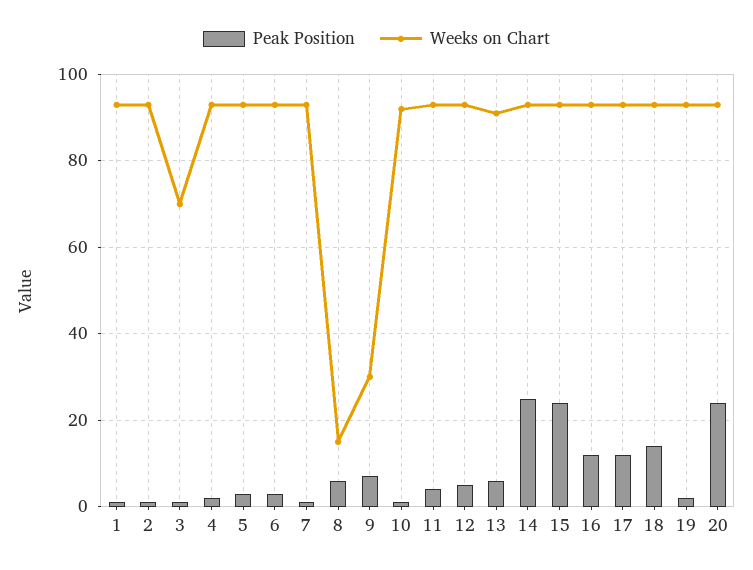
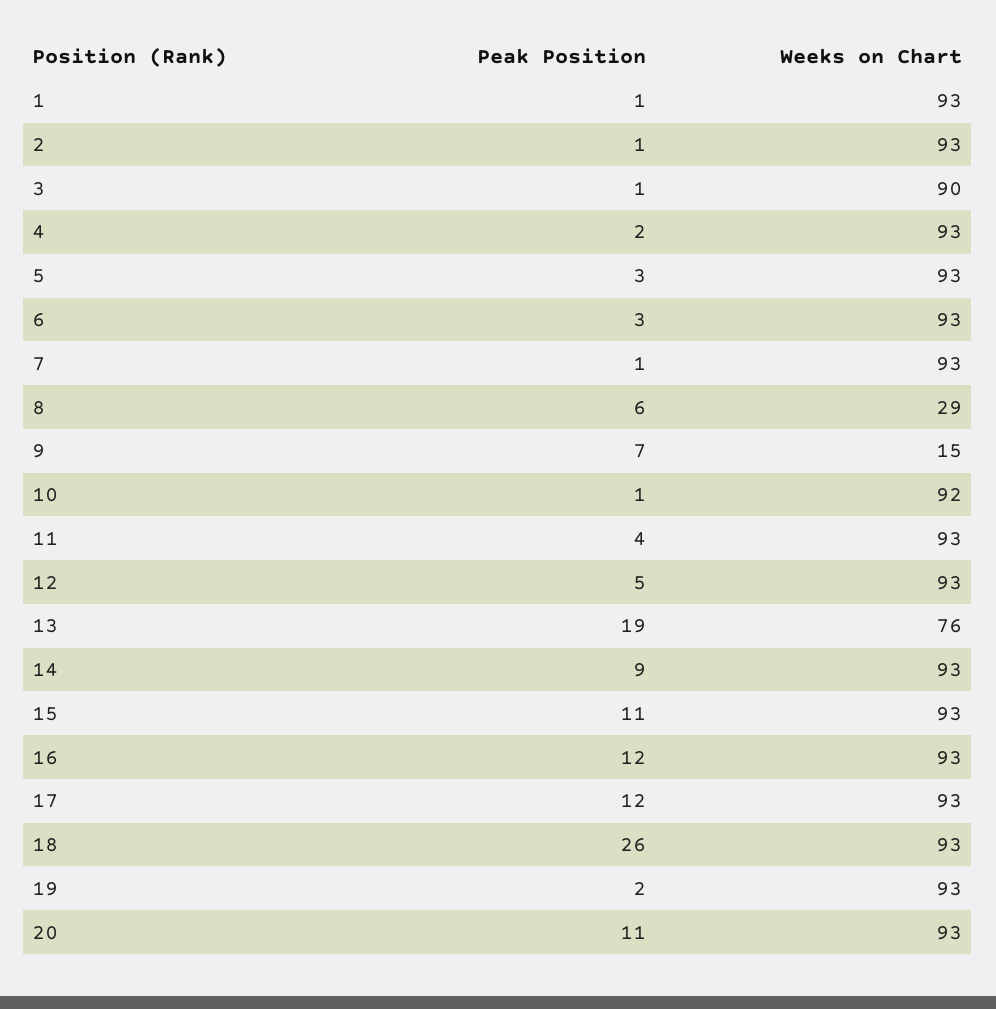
  {
    "Peak Position": {
      "1": 1,
      "2": 1,
      "3": 1,
      "4": 2,
      "5": 3,
      "6": 3,
      "7": 1,
      "8": 6,
      "9": 7,
      "10": 1,
      "11": 4,
      "12": 5,
-     "13": 5,
+     "13": 19,
-     "14": 25,
+     "14": 9,
-     "15": 25,
+     "15": 11,
      "16": 12,
      "17": 12,
-     "18": 15,
+     "18": 26,
      "19": 2,
-     "20": 25
+     "20": 11
    },
    "Weeks on Chart": {
      "1": 93,
      "2": 93,
-     "3": 70,
+     "3": 90,
      "4": 93,
      "5": 93,
      "6": 93,
      "7": 93,
-     "8": 15,
+     "8": 29,
-     "9": 30,
+     "9": 15,
      "10": 92,
      "11": 93,
      "12": 93,
-     "13": 90,
+     "13": 76,
      "14": 93,
      "15": 93,
      "16": 93,
      "17": 93,
      "18": 93,
      "19": 93,
      "20": 93
    }
  }

